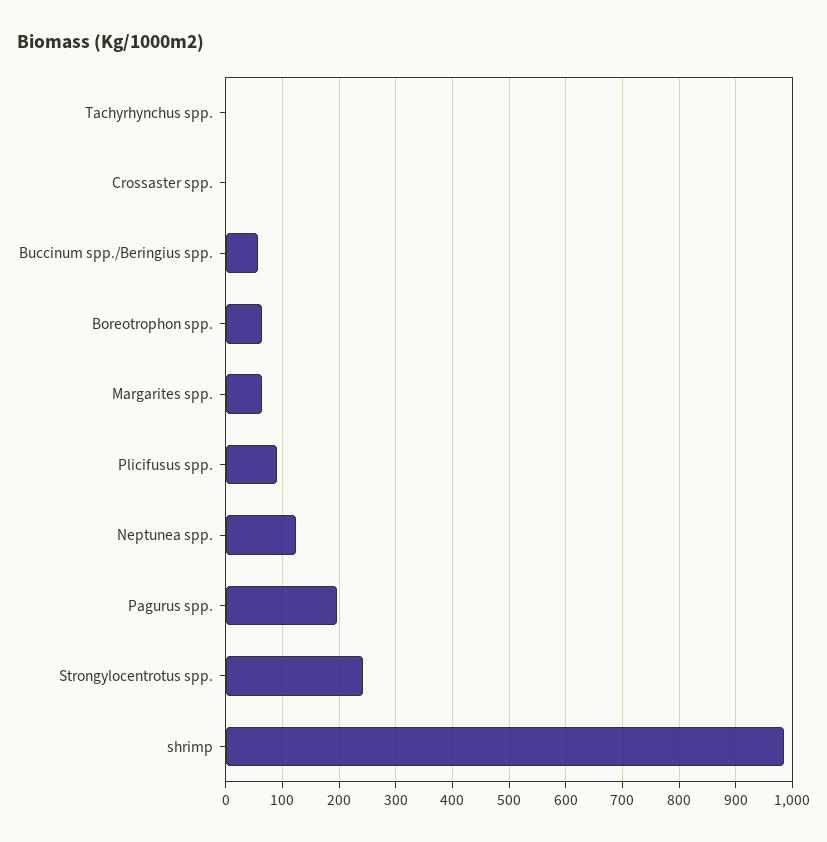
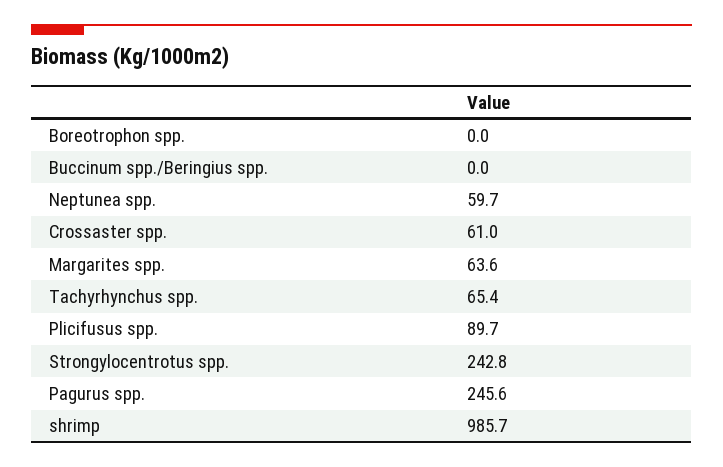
  {
-   "Tachyrhynchus spp.": 0,
+   "Tachyrhynchus spp.": 65.4,
-   "Crossaster spp.": 0,
+   "Crossaster spp.": 61,
-   "Buccinum spp./Beringius spp.": 60,
+   "Buccinum spp./Beringius spp.": 0,
-   "Boreotrophon spp.": 60,
+   "Boreotrophon spp.": 0,
    "Margarites spp.": 63.6,
    "Plicifusus spp.": 89.7,
-   "Neptunea spp.": 120,
+   "Neptunea spp.": 59.7,
-   "Pagurus spp.": 200,
+   "Pagurus spp.": 245.6,
    "Strongylocentrotus spp.": 242.8,
    "shrimp": 985.7
  }

